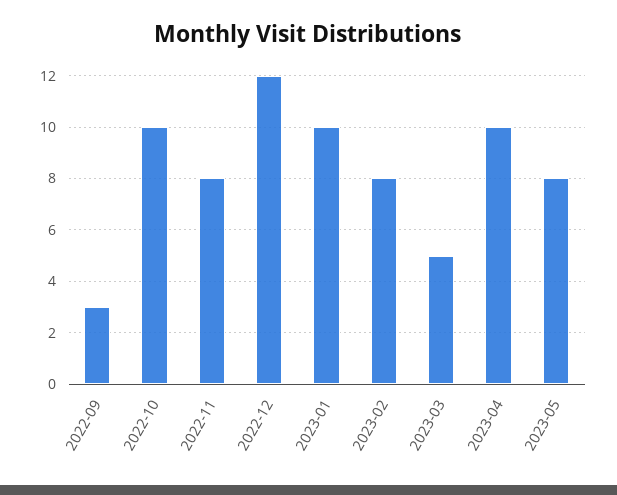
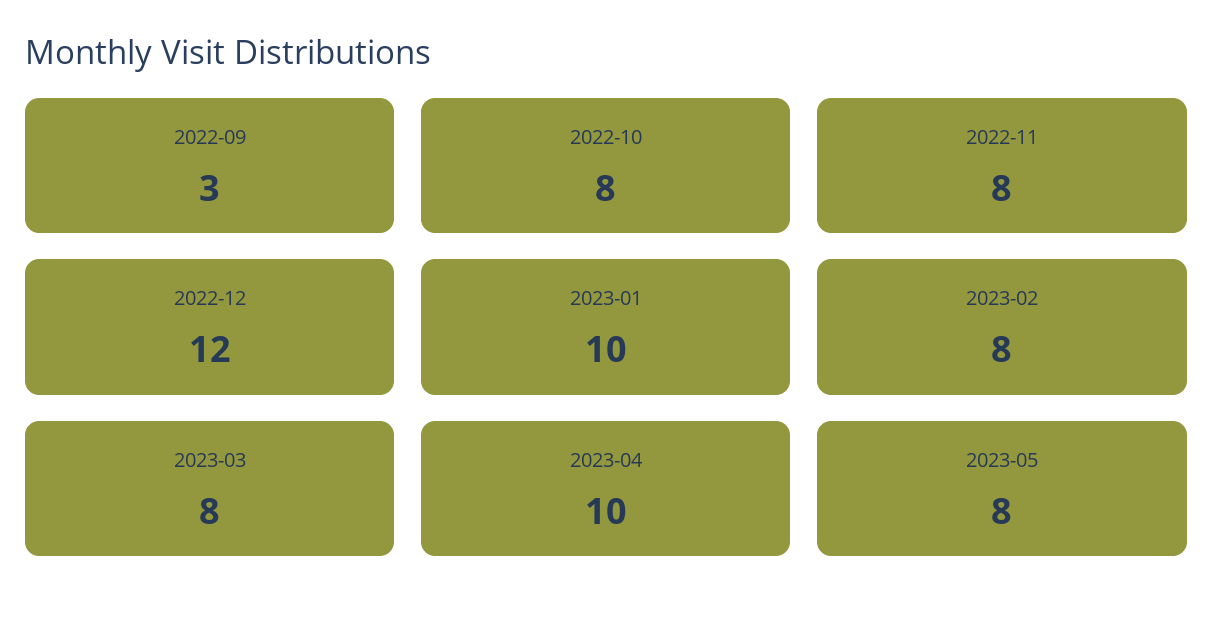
  {
    "2022-09": 3,
-   "2022-10": 10,
+   "2022-10": 8,
    "2022-11": 8,
    "2022-12": 12,
    "2023-01": 10,
    "2023-02": 8,
-   "2023-03": 5,
+   "2023-03": 8,
    "2023-04": 10,
    "2023-05": 8
  }

